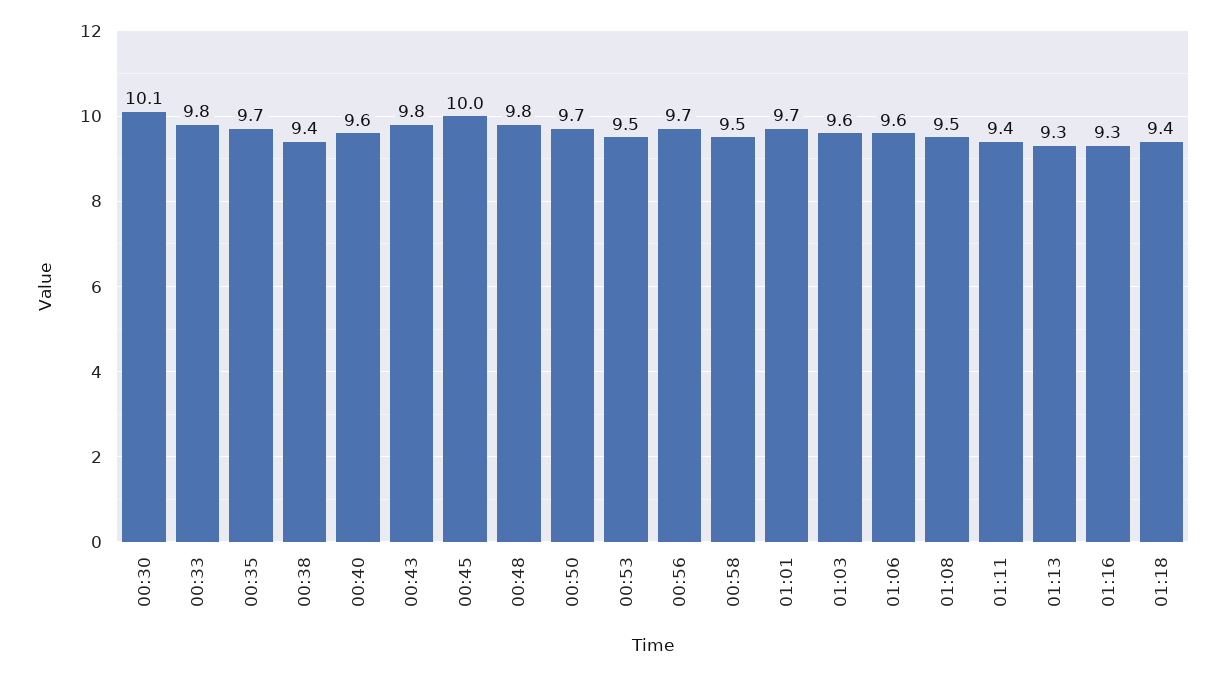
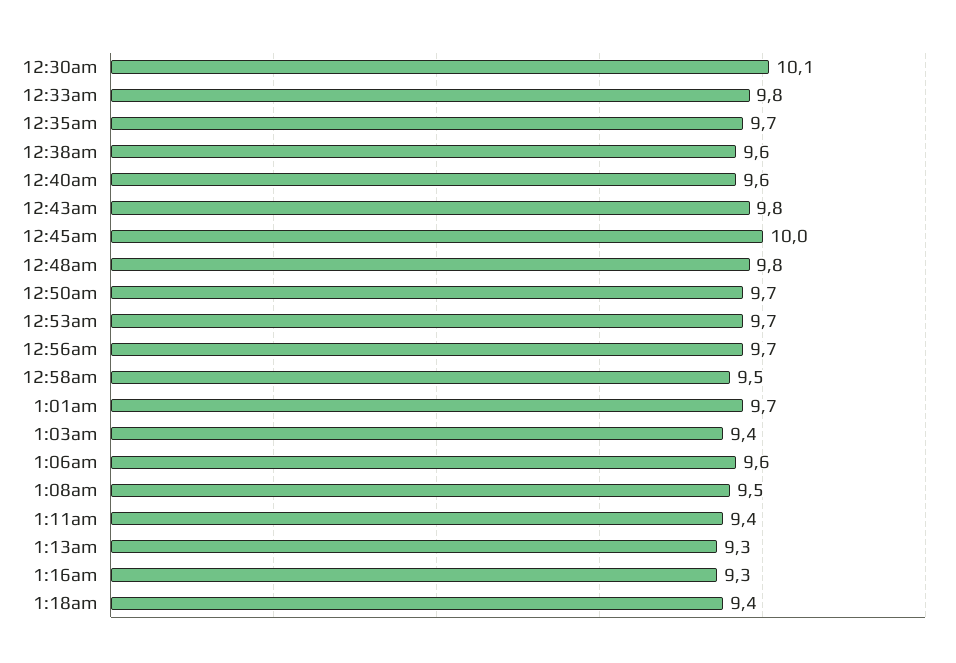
  {
    "00:30": 10.1,
    "00:33": 9.8,
    "00:35": 9.7,
-   "00:38": 9.4,
+   "00:38": 9.6,
    "00:40": 9.6,
    "00:43": 9.8,
    "00:45": 10,
    "00:48": 9.8,
    "00:50": 9.7,
-   "00:53": 9.5,
+   "00:53": 9.7,
    "00:56": 9.7,
    "00:58": 9.5,
    "01:01": 9.7,
-   "01:03": 9.6,
+   "01:03": 9.4,
    "01:06": 9.6,
    "01:08": 9.5,
    "01:11": 9.4,
    "01:13": 9.3,
    "01:16": 9.3,
    "01:18": 9.4
  }

